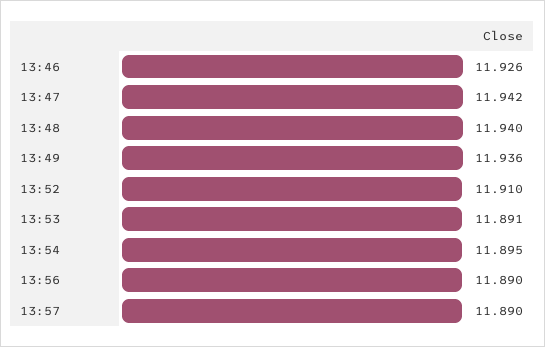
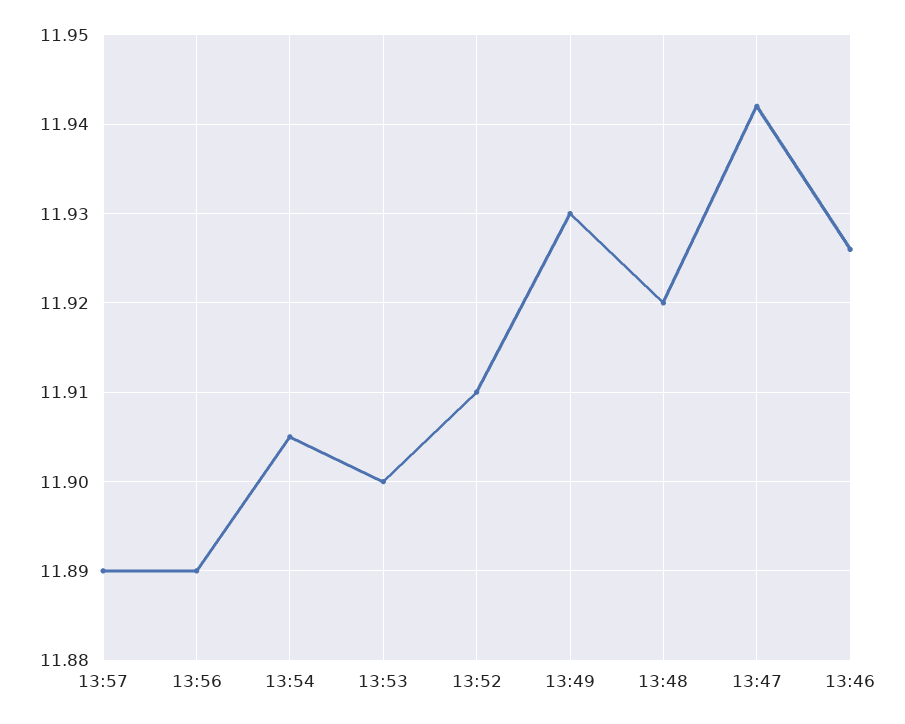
  {
    "13:46": 11.926,
    "13:47": 11.942,
-   "13:48": 11.94,
+   "13:48": 11.92,
-   "13:49": 11.936,
+   "13:49": 11.93,
    "13:52": 11.91,
-   "13:53": 11.891,
+   "13:53": 11.9,
-   "13:54": 11.895,
+   "13:54": 11.905,
    "13:56": 11.89,
    "13:57": 11.89
  }

